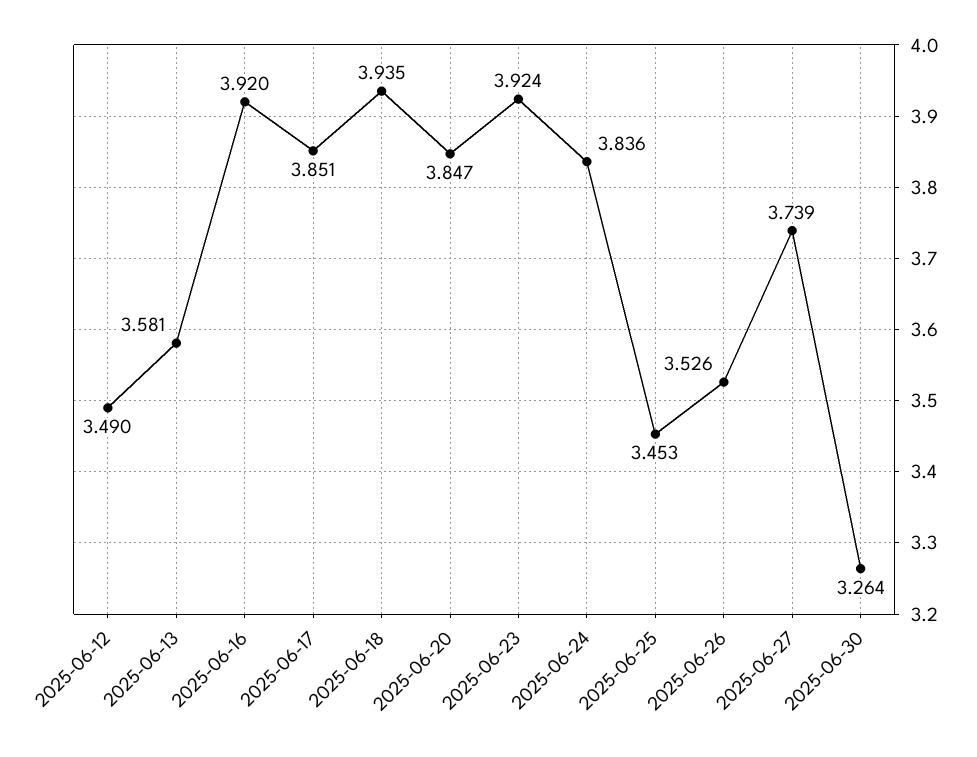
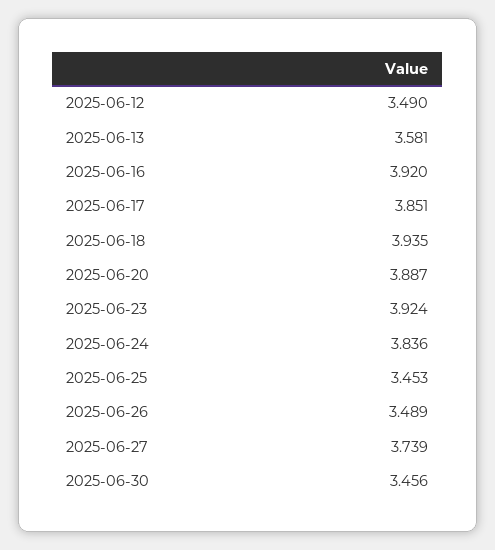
  {
    "2025-06-12": 3.49,
    "2025-06-13": 3.581,
    "2025-06-16": 3.92,
    "2025-06-17": 3.851,
    "2025-06-18": 3.935,
-   "2025-06-20": 3.847,
+   "2025-06-20": 3.887,
    "2025-06-23": 3.924,
    "2025-06-24": 3.836,
    "2025-06-25": 3.453,
-   "2025-06-26": 3.526,
+   "2025-06-26": 3.489,
    "2025-06-27": 3.739,
-   "2025-06-30": 3.264
+   "2025-06-30": 3.456
  }

